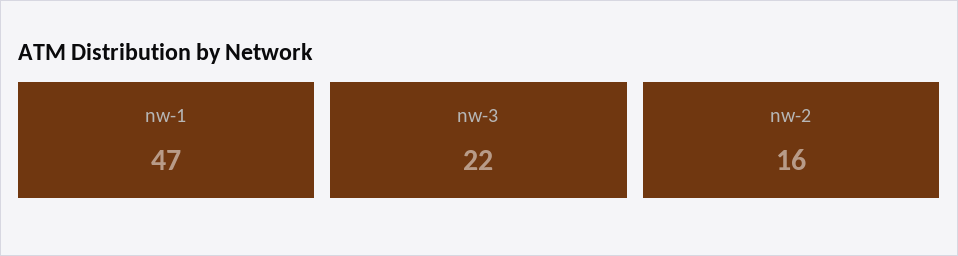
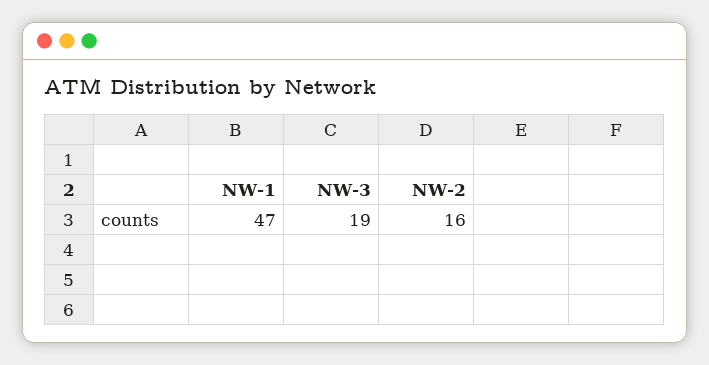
  {
    "nw-1": 47,
-   "nw-3": 22,
+   "nw-3": 19,
    "nw-2": 16
  }

